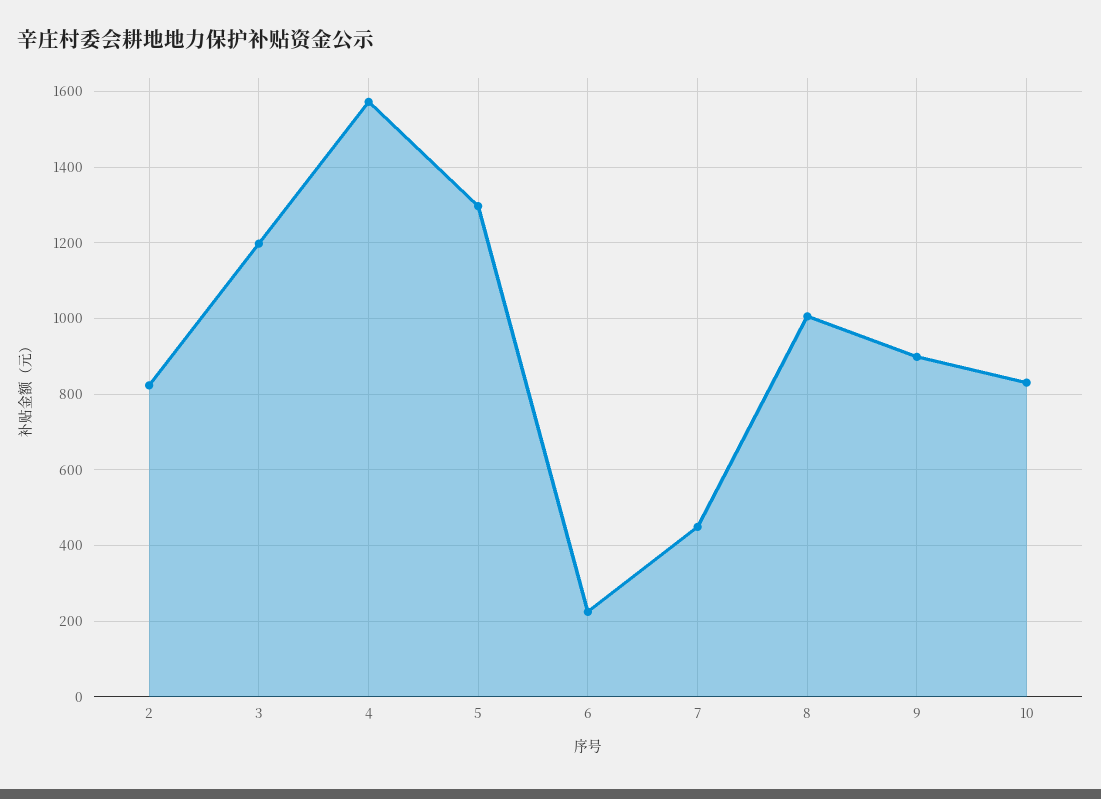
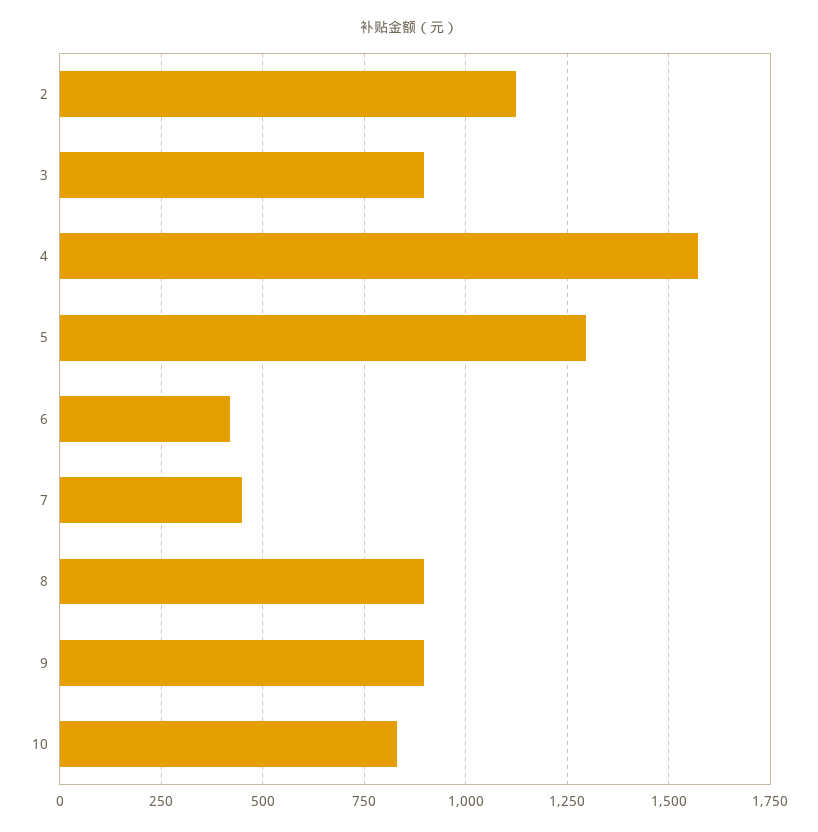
  {
-   "2": 820,
+   "2": 1125,
-   "3": 1200,
+   "3": 900,
    "4": 1580,
    "5": 1300,
-   "6": 220,
+   "6": 425,
    "7": 440,
-   "8": 1000,
+   "8": 900,
    "9": 900,
    "10": 840
  }

